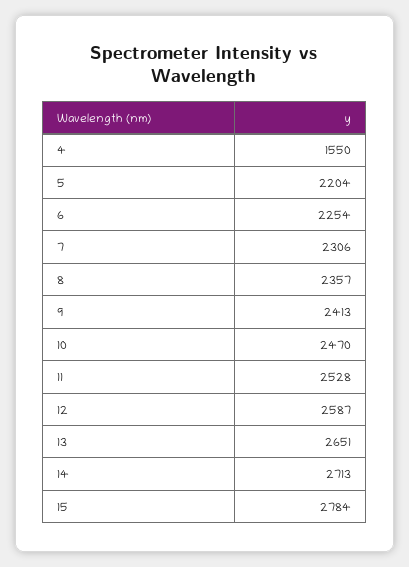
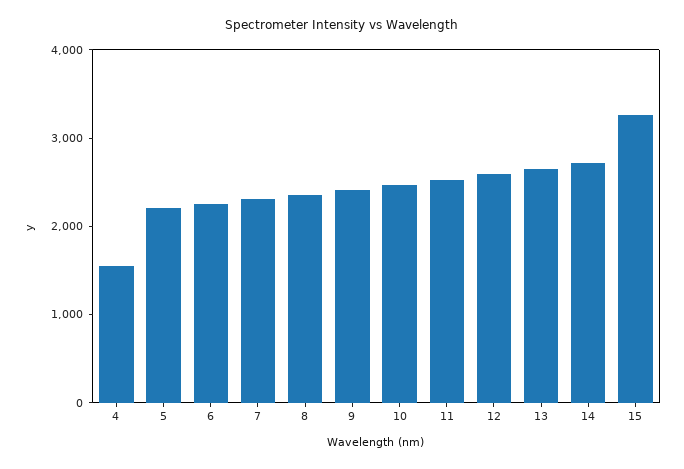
  {
    "4": 1550,
    "5": 2204,
    "6": 2254,
    "7": 2306,
    "8": 2357,
    "9": 2413,
    "10": 2470,
    "11": 2528,
    "12": 2587,
    "13": 2651,
    "14": 2713,
-   "15": 2784
+   "15": 3200
  }

